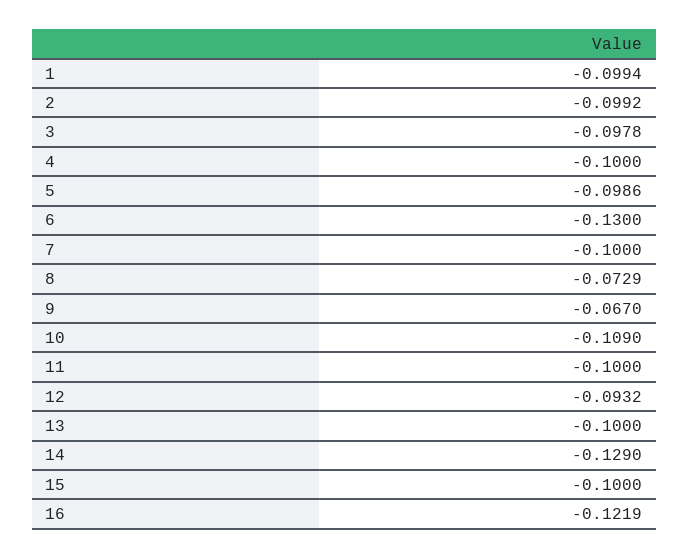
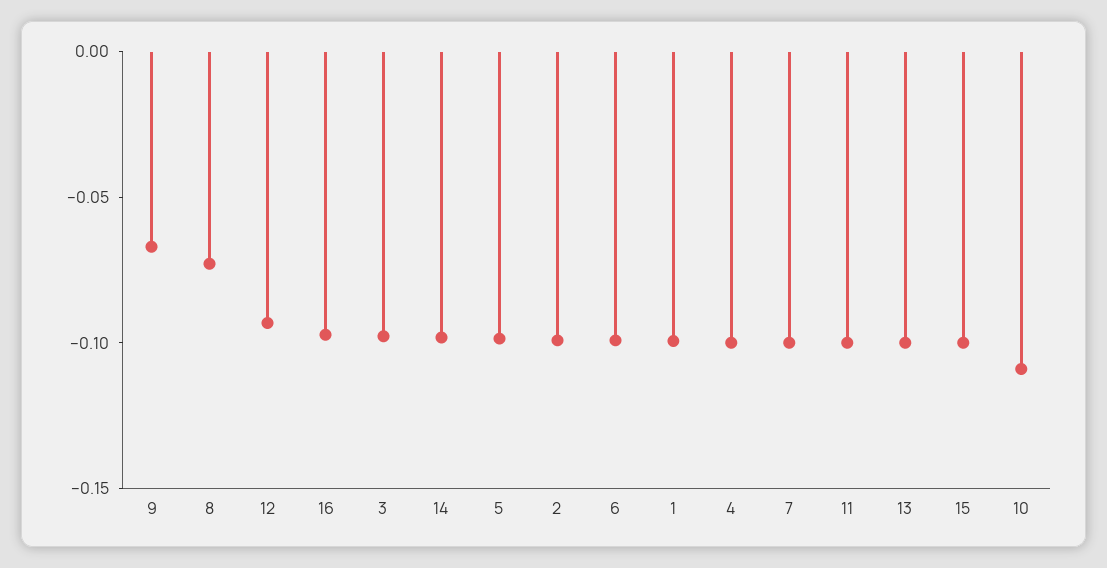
  {
    "1": -0.0994,
    "2": -0.0992,
    "3": -0.0978,
    "4": -0.1,
    "5": -0.0986,
-   "6": -0.13,
+   "6": -0.1,
    "7": -0.1,
    "8": -0.0729,
    "9": -0.067,
    "10": -0.109,
    "11": -0.1,
    "12": -0.0932,
    "13": -0.1,
-   "14": -0.129,
+   "14": -0.1,
    "15": -0.1,
-   "16": -0.1219
+   "16": -0.1
  }

